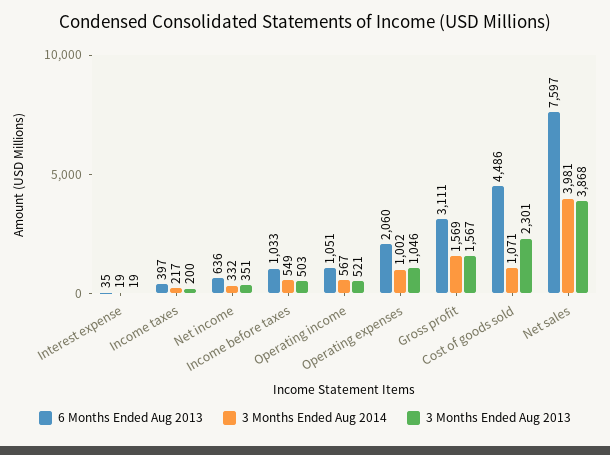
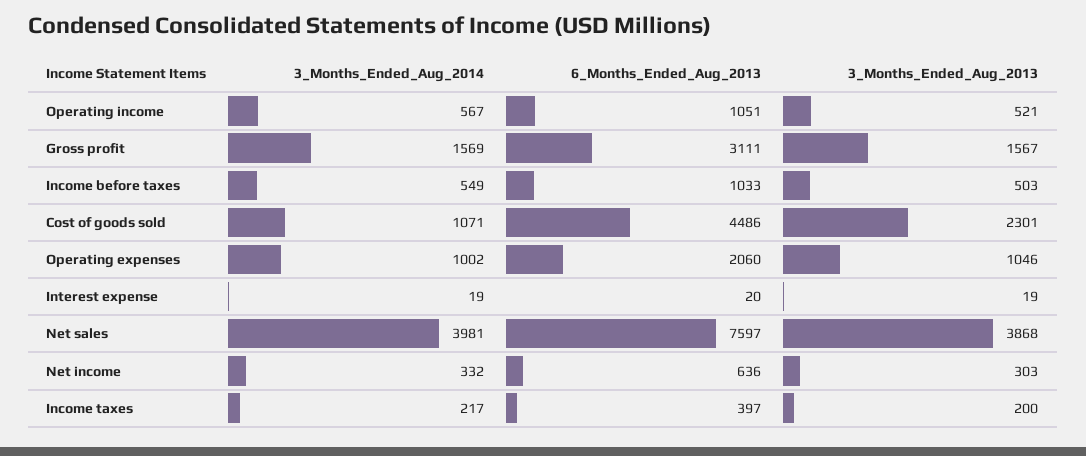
  {
    "6 Months Ended Aug 2013": {
-     "Interest expense": 35,
+     "Interest expense": 20,
      "Income taxes": 397,
      "Net income": 636,
      "Income before taxes": 1033,
      "Operating income": 1051,
      "Operating expenses": 2060,
      "Gross profit": 3111,
      "Cost of goods sold": 4486,
      "Net sales": 7597
    },
    "3 Months Ended Aug 2014": {
      "Interest expense": 19,
      "Income taxes": 217,
      "Net income": 332,
      "Income before taxes": 549,
      "Operating income": 567,
      "Operating expenses": 1002,
      "Gross profit": 1569,
      "Cost of goods sold": 1071,
      "Net sales": 3981
    },
    "3 Months Ended Aug 2013": {
      "Interest expense": 19,
      "Income taxes": 200,
-     "Net income": 351,
+     "Net income": 303,
      "Income before taxes": 503,
      "Operating income": 521,
      "Operating expenses": 1046,
      "Gross profit": 1567,
      "Cost of goods sold": 2301,
      "Net sales": 3868
    }
  }

